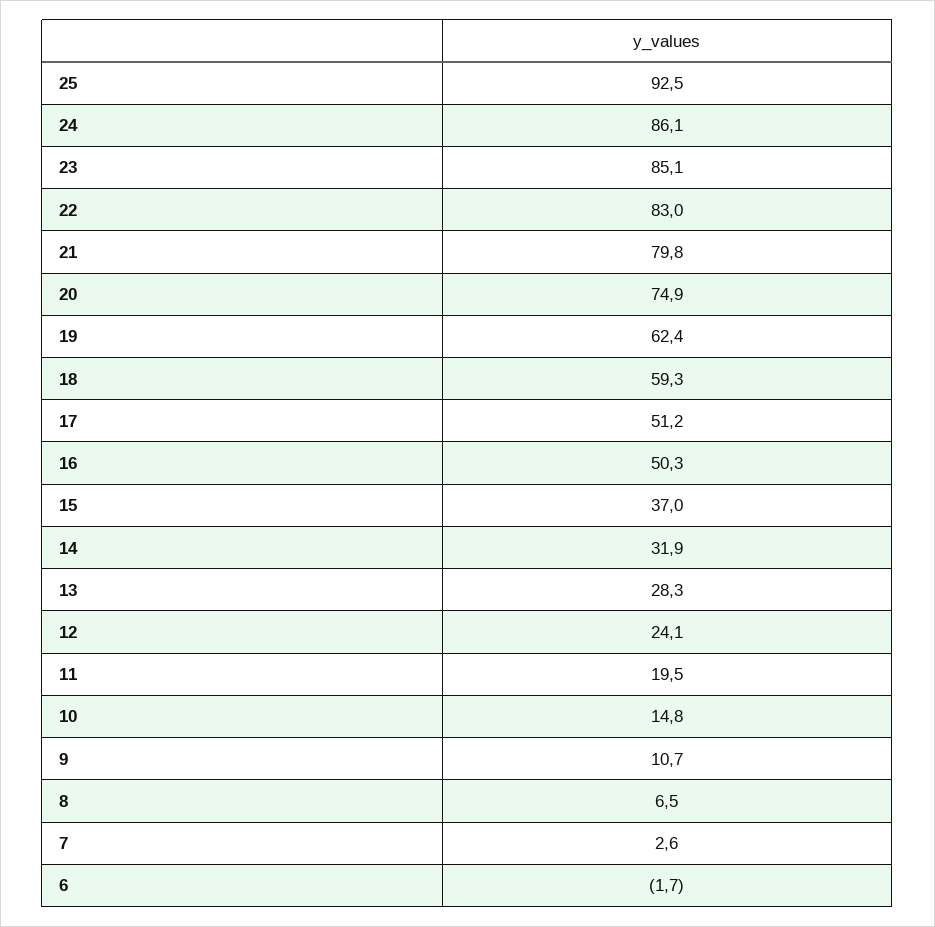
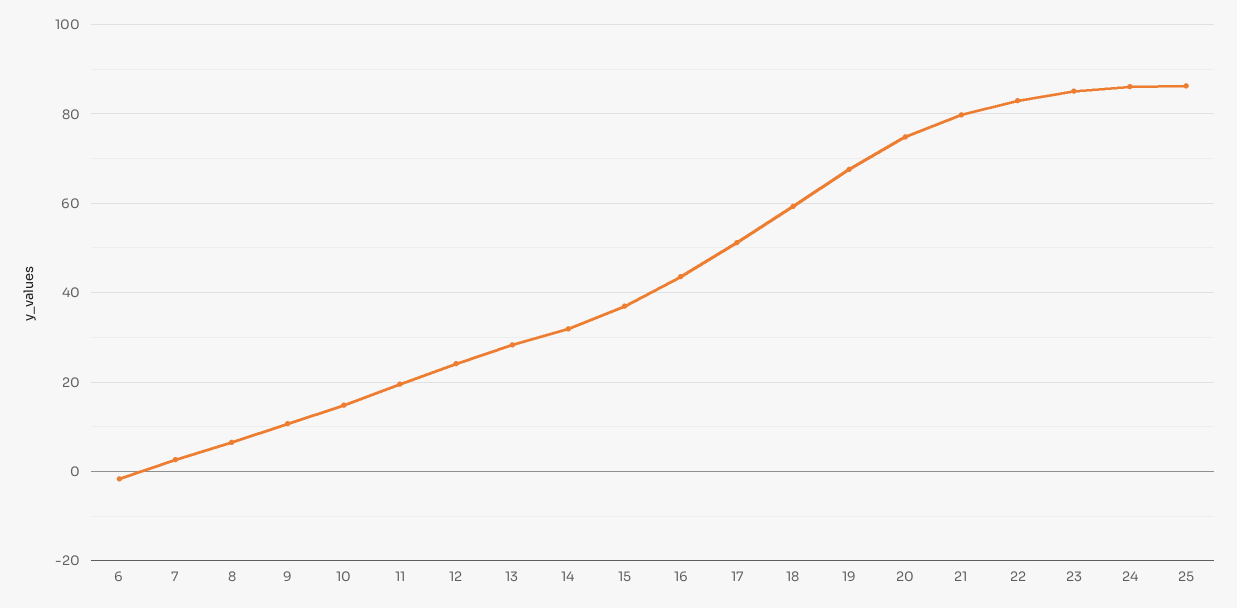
  {
-   "25": 92.5,
+   "25": 86,
    "24": 86.1,
    "23": 85.1,
    "22": 83,
    "21": 79.8,
    "20": 74.9,
-   "19": 62.4,
+   "19": 68,
    "18": 59.3,
    "17": 51.2,
-   "16": 50.3,
+   "16": 44,
    "15": 37,
    "14": 31.9,
    "13": 28.3,
    "12": 24.1,
    "11": 19.5,
    "10": 14.8,
    "9": 10.7,
    "8": 6.5,
    "7": 2.6,
    "6": -1.7
  }

